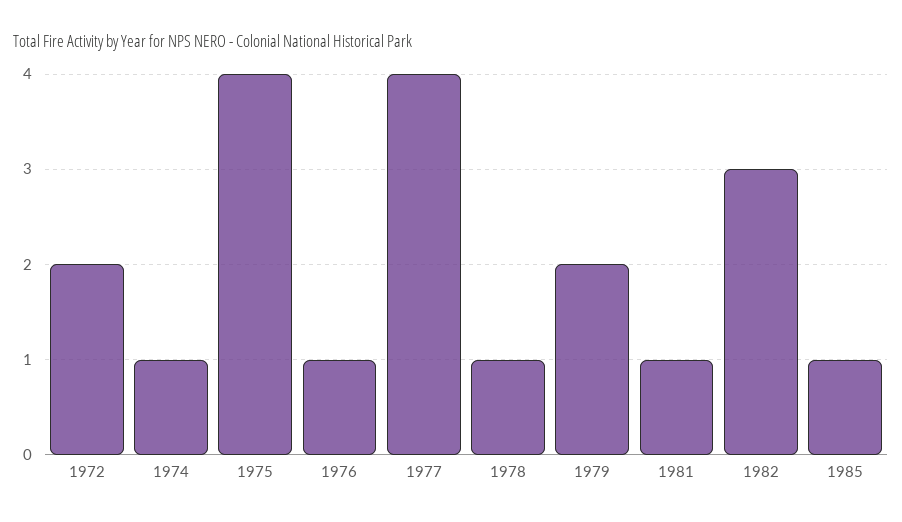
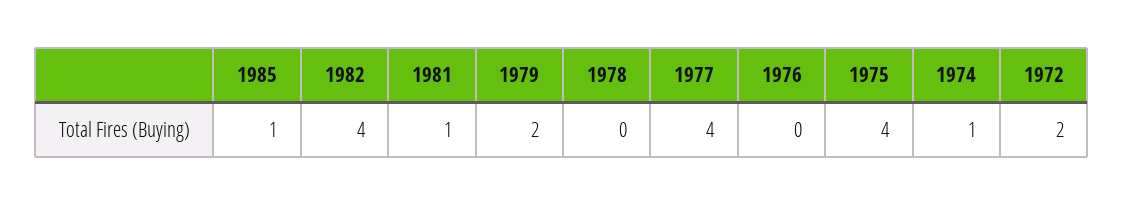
  {
    "1972": 2,
    "1974": 1,
    "1975": 4,
-   "1976": 1,
+   "1976": 0,
    "1977": 4,
-   "1978": 1,
+   "1978": 0,
    "1979": 2,
    "1981": 1,
-   "1982": 3,
+   "1982": 4,
    "1985": 1
  }

